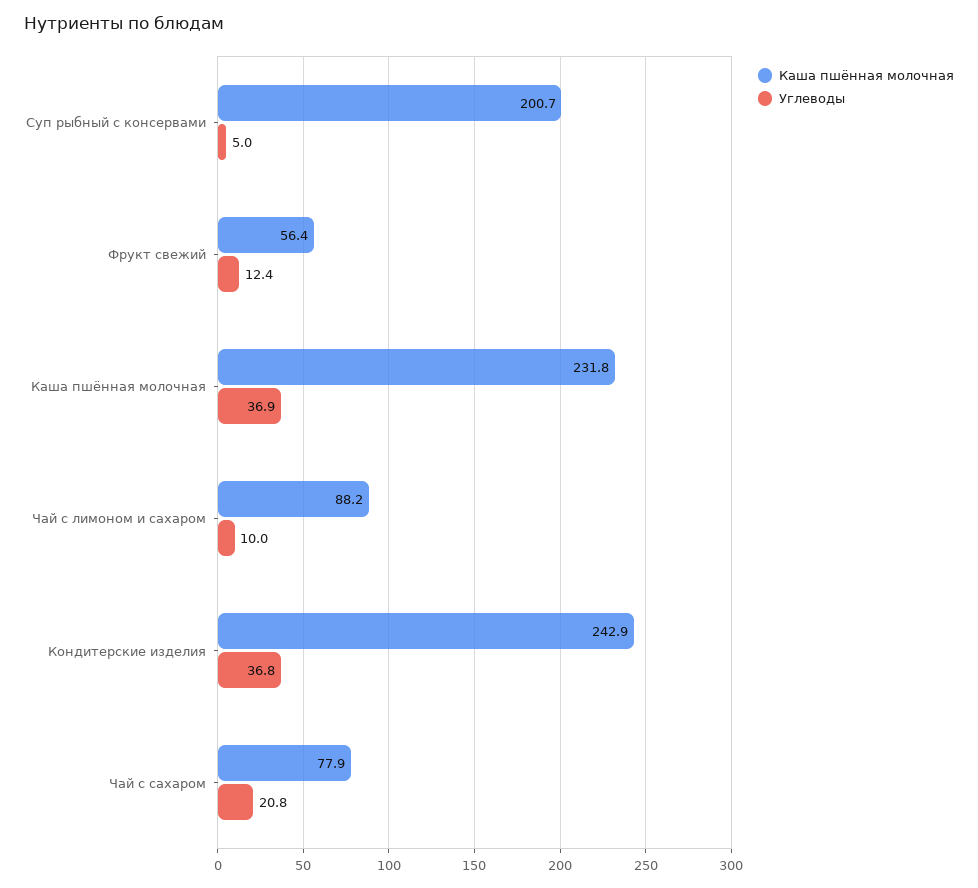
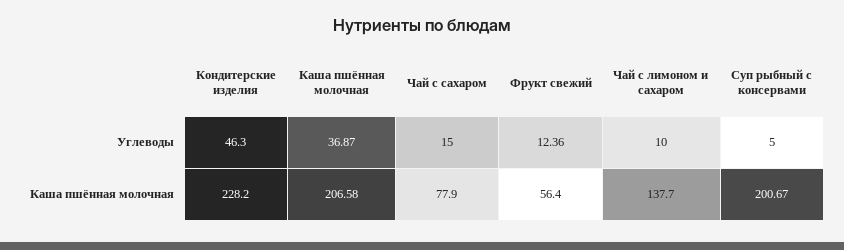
  {
    "Каша пшённая молочная": {
      "Суп рыбный с консервами": 200.67,
      "Фрукт свежий": 56.4,
-     "Каша пшённая молочная": 231.8,
+     "Каша пшённая молочная": 206.58,
-     "Чай с лимоном и сахаром": 88.2,
+     "Чай с лимоном и сахаром": 137.7,
-     "Кондитерские изделия": 242.9,
+     "Кондитерские изделия": 228.2,
      "Чай с сахаром": 77.9
    },
    "Углеводы": {
      "Суп рыбный с консервами": 5,
      "Фрукт свежий": 12.36,
      "Каша пшённая молочная": 36.87,
      "Чай с лимоном и сахаром": 10,
-     "Кондитерские изделия": 36.8,
+     "Кондитерские изделия": 46.3,
-     "Чай с сахаром": 20.8
+     "Чай с сахаром": 15
    }
  }

